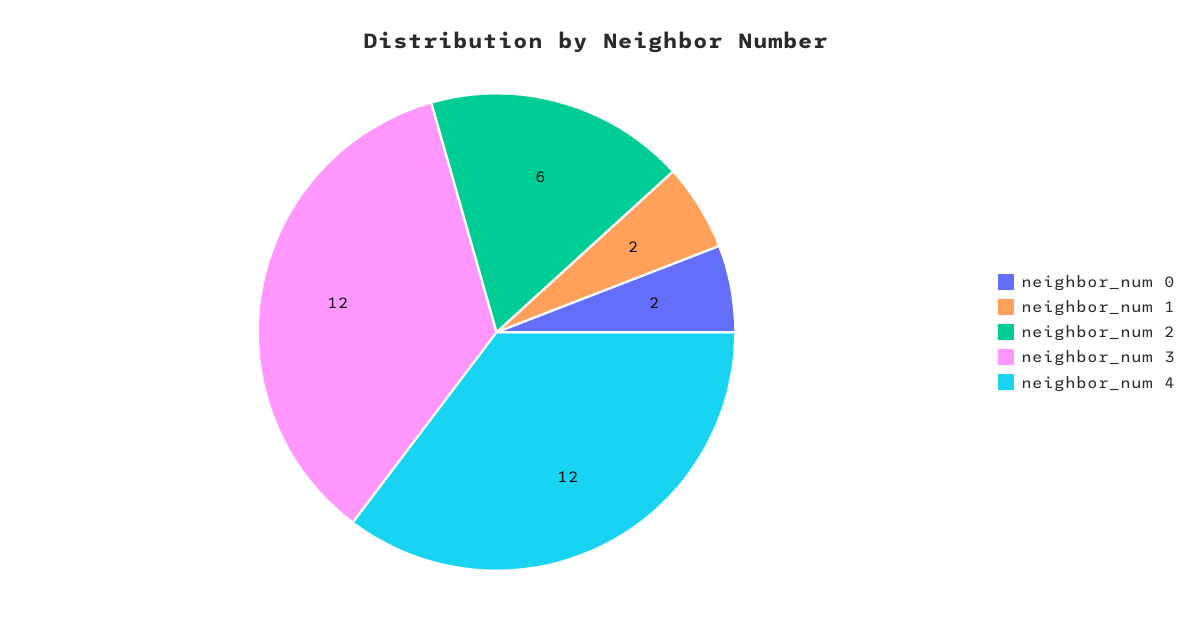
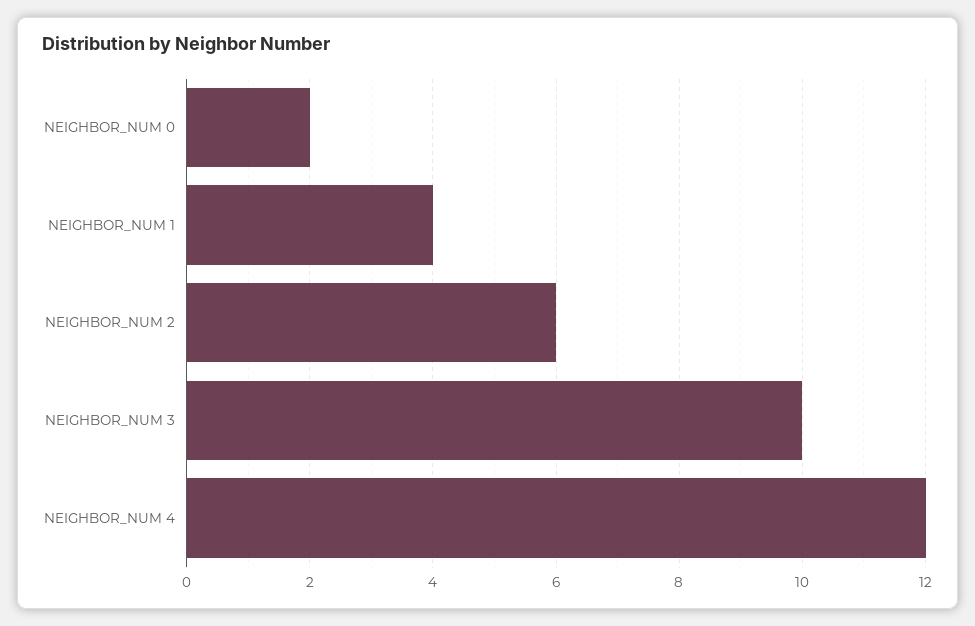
  {
    "neighbor_num 0": 2,
-   "neighbor_num 1": 2,
+   "neighbor_num 1": 4,
    "neighbor_num 2": 6,
-   "neighbor_num 3": 12,
+   "neighbor_num 3": 10,
    "neighbor_num 4": 12
  }

